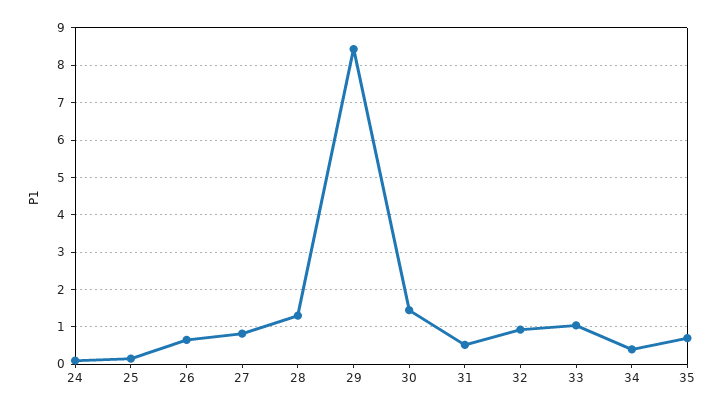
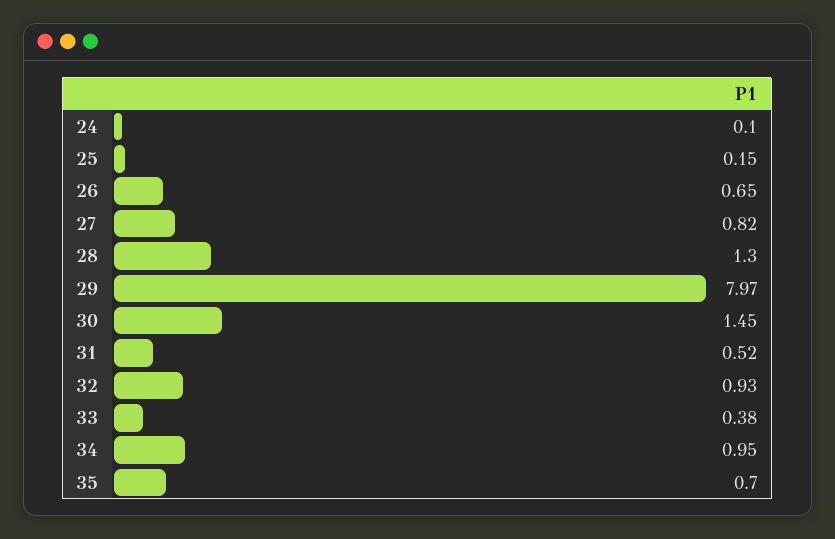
  {
    "24": 0.1,
    "25": 0.15,
    "26": 0.65,
    "27": 0.82,
    "28": 1.3,
-   "29": 8.4,
+   "29": 7.97,
    "30": 1.45,
    "31": 0.52,
    "32": 0.93,
-   "33": 1,
+   "33": 0.38,
-   "34": 0.4,
+   "34": 0.95,
    "35": 0.7
  }

